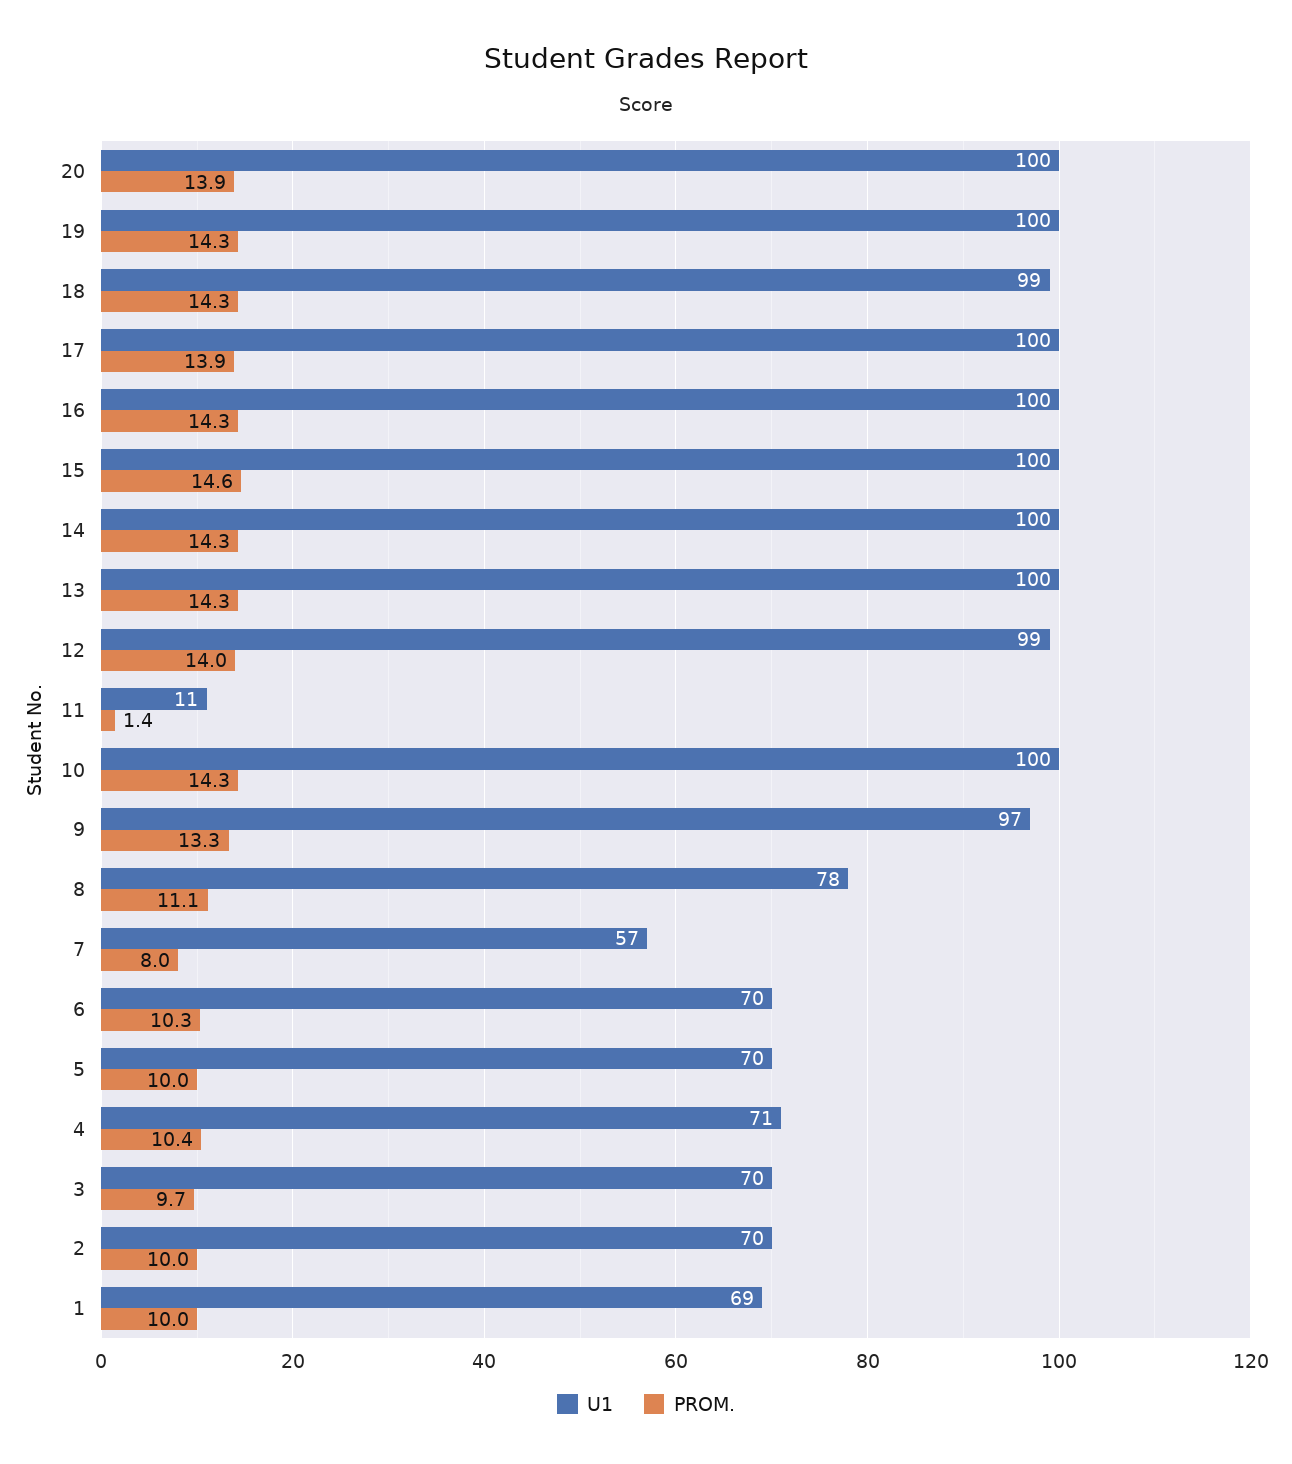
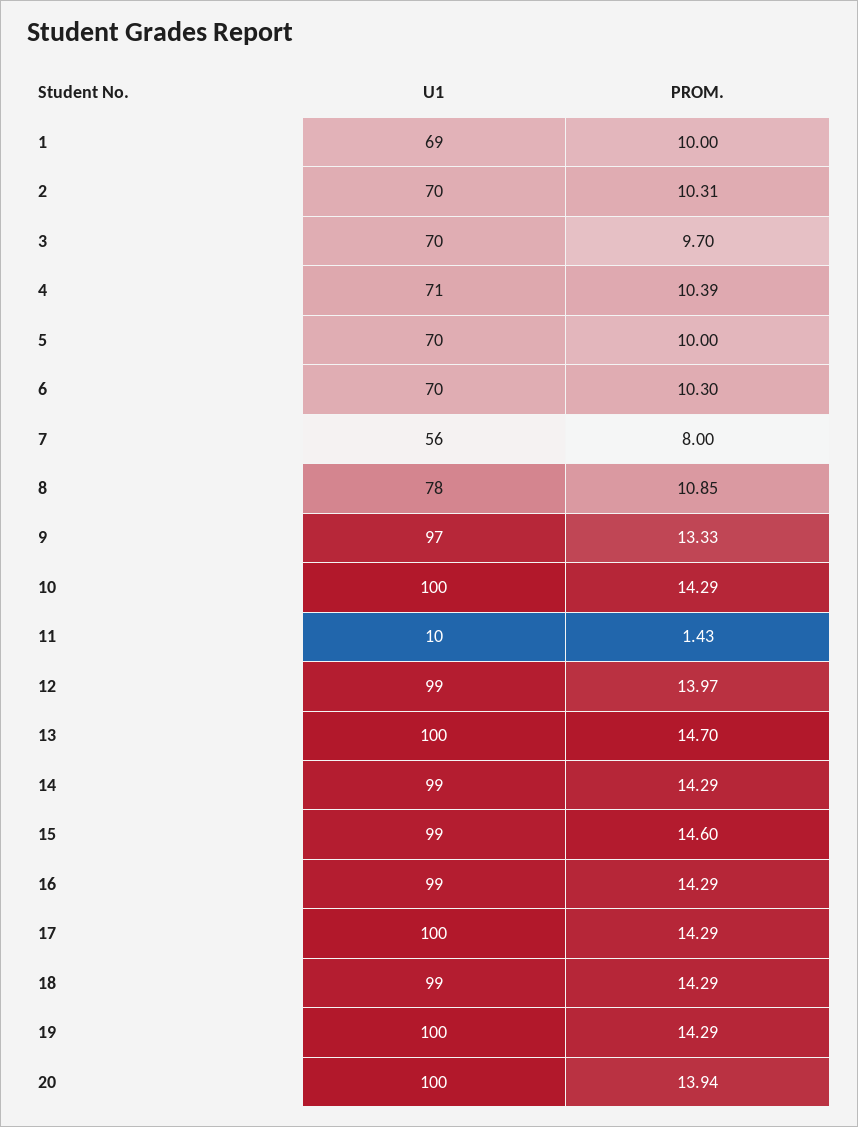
  {
    "U1": {
      "20": 100,
      "19": 100,
      "18": 99,
      "17": 100,
-     "16": 100,
+     "16": 99,
-     "15": 100,
+     "15": 99,
-     "14": 100,
+     "14": 99,
      "13": 100,
      "12": 99,
-     "11": 11,
+     "11": 10,
      "10": 100,
      "9": 97,
      "8": 78,
-     "7": 57,
+     "7": 56,
      "6": 70,
      "5": 70,
      "4": 71,
      "3": 70,
      "2": 70,
      "1": 69
    },
    "PROM.": {
      "20": 13.94,
      "19": 14.29,
      "18": 14.29,
-     "17": 13.9,
+     "17": 14.29,
      "16": 14.29,
      "15": 14.6,
      "14": 14.29,
-     "13": 14.3,
+     "13": 14.7,
      "12": 13.97,
      "11": 1.43,
      "10": 14.29,
      "9": 13.33,
-     "8": 11.1,
+     "8": 10.85,
      "7": 8,
      "6": 10.3,
      "5": 10,
      "4": 10.39,
      "3": 9.7,
-     "2": 10,
+     "2": 10.31,
      "1": 10
    }
  }

